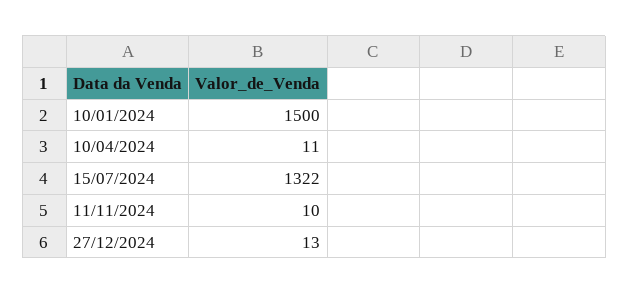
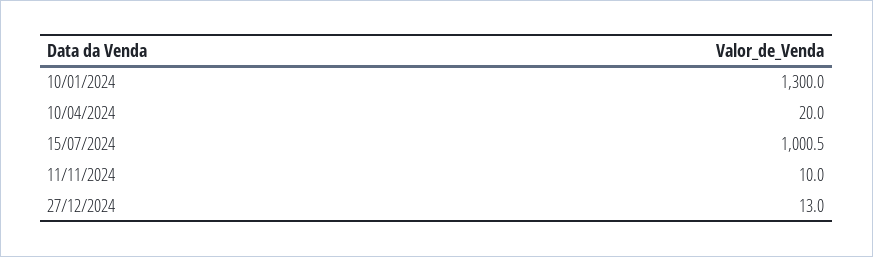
  {
-   "10/01/2024": 1500,
+   "10/01/2024": 1300,
-   "10/04/2024": 11,
+   "10/04/2024": 20,
-   "15/07/2024": 1322,
+   "15/07/2024": 1000.5,
    "11/11/2024": 10,
    "27/12/2024": 13
  }

